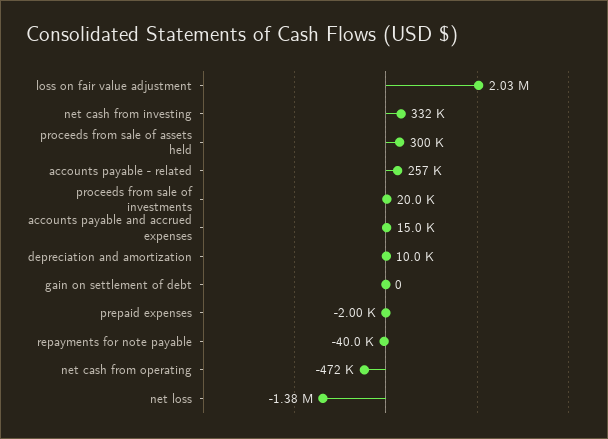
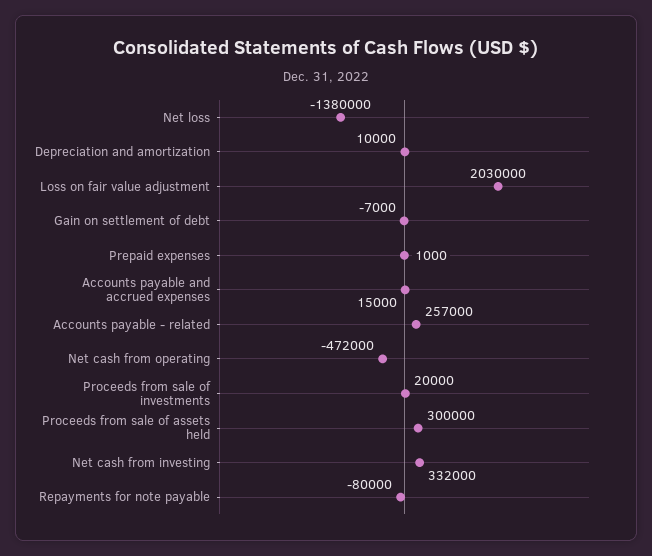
  {
    "loss on fair value adjustment": 2030000,
    "net cash from investing": 332000,
    "proceeds from sale of assets held": 300000,
    "accounts payable - related": 257000,
    "proceeds from sale of investments": 20000,
    "accounts payable and accrued expenses": 15000,
    "depreciation and amortization": 10000,
-   "gain on settlement of debt": 0,
+   "gain on settlement of debt": -7000,
-   "prepaid expenses": -2000,
+   "prepaid expenses": 1000,
-   "repayments for note payable": -40000,
+   "repayments for note payable": -80000,
    "net cash from operating": -472000,
    "net loss": -1380000
  }

